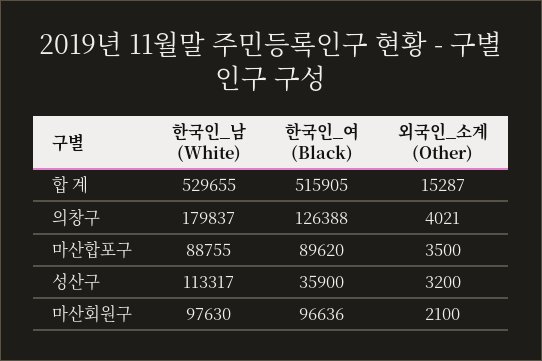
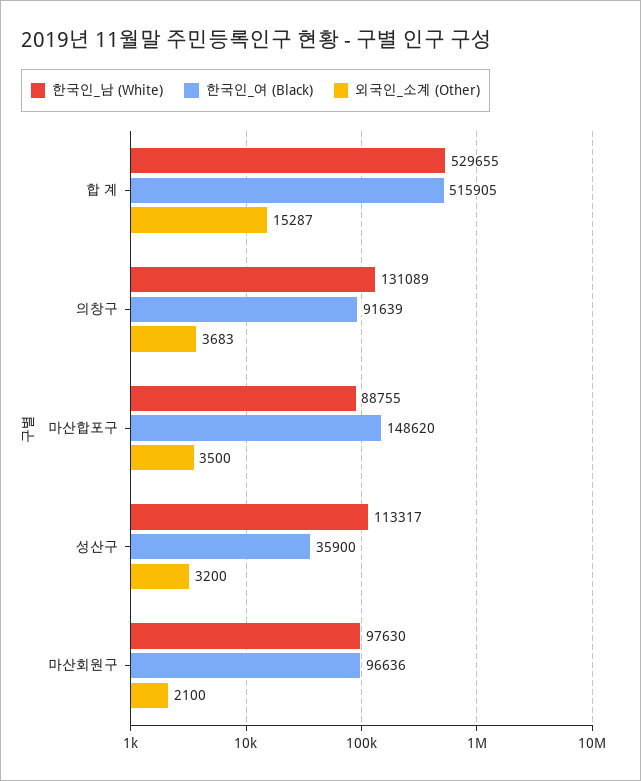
  {
    "한국인_남 (White)": {
      "합 계": 529655,
-     "의창구": 179837,
+     "의창구": 131089,
      "마산합포구": 88755,
      "성산구": 113317,
      "마산회원구": 97630
    },
    "한국인_여 (Black)": {
      "합 계": 515905,
-     "의창구": 126388,
+     "의창구": 91639,
-     "마산합포구": 89620,
+     "마산합포구": 148620,
      "성산구": 35900,
      "마산회원구": 96636
    },
    "외국인_소계 (Other)": {
      "합 계": 15287,
-     "의창구": 4021,
+     "의창구": 3683,
      "마산합포구": 3500,
      "성산구": 3200,
      "마산회원구": 2100
    }
  }

